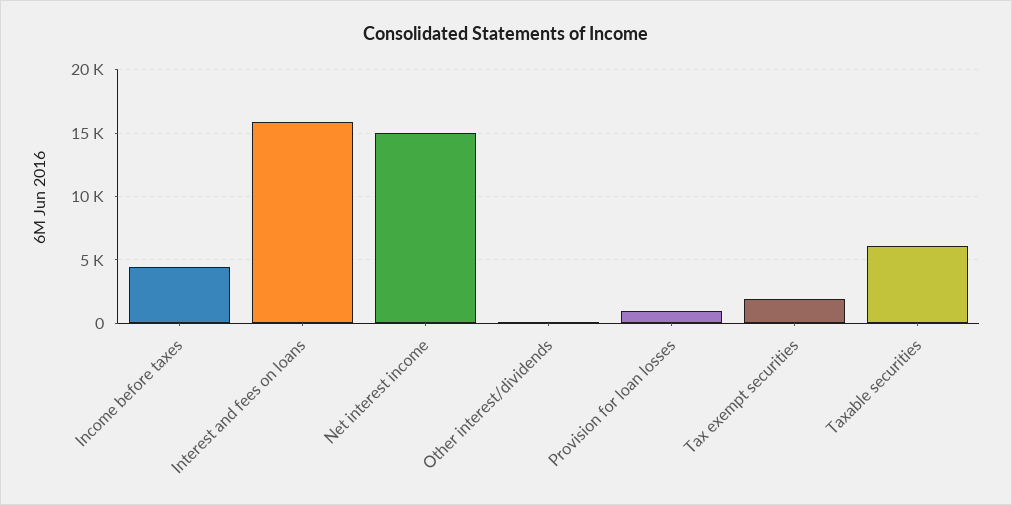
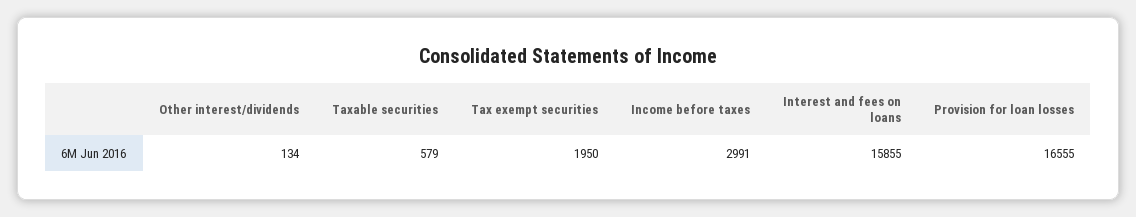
  {
-   "Income before taxes": 4500,
+   "Income before taxes": 2991,
    "Interest and fees on loans": 15855,
-   "Net interest income": 15000,
    "Other interest/dividends": 134,
-   "Provision for loan losses": 1000,
+   "Provision for loan losses": 16555,
    "Tax exempt securities": 1950,
-   "Taxable securities": 6000
+   "Taxable securities": 579
  }

